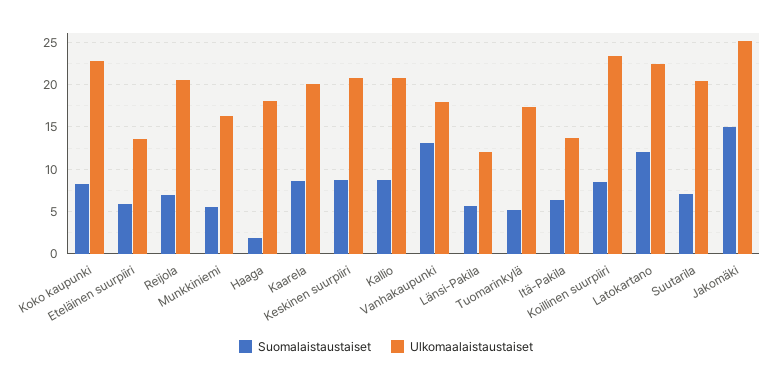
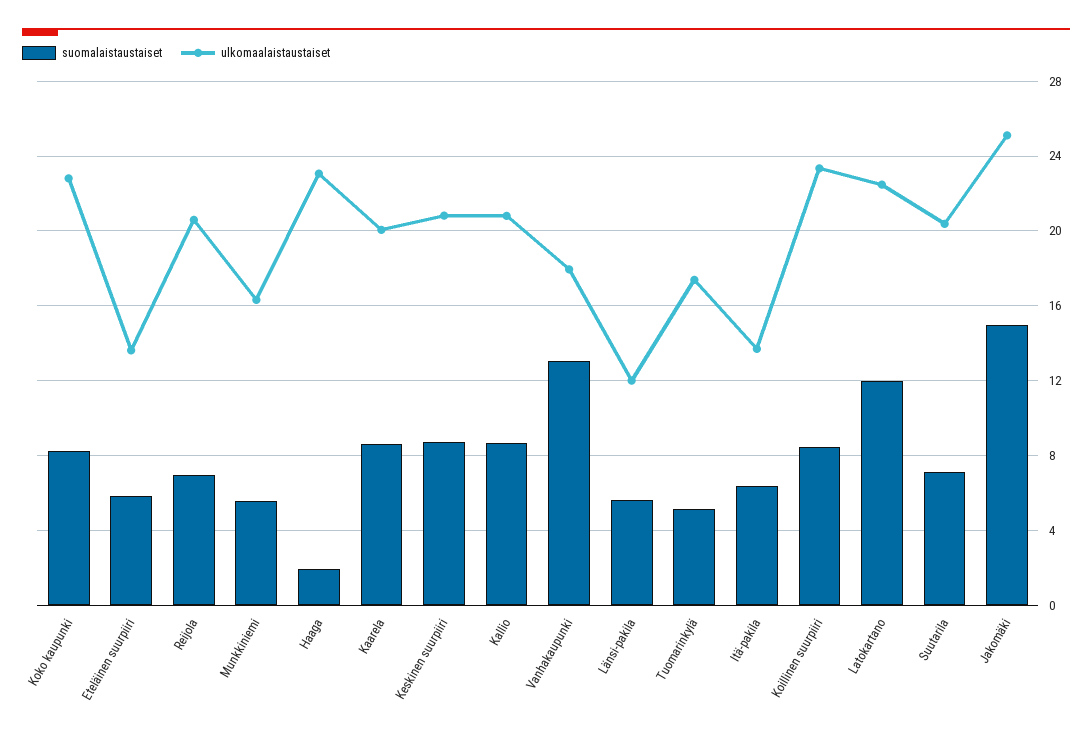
  {
    "Suomalaistaustaiset": {
      "Koko kaupunki": 8,
      "Eteläinen suurpiiri": 6,
      "Reijola": 7,
      "Munkkiniemi": 5.5,
      "Haaga": 2,
      "Kaarela": 8.5,
      "Keskinen suurpiiri": 8.5,
      "Kallio": 8.5,
      "Vanhakaupunki": 13,
      "Länsi-Pakila": 5.5,
      "Tuomarinkylä": 5,
      "Itä-Pakila": 6.5,
      "Koillinen suurpiiri": 8.5,
      "Latokartano": 12,
      "Suutarila": 7,
      "Jakomäki": 15
    },
    "Ulkomaalaistaustaiset": {
      "Koko kaupunki": 23,
      "Eteläinen suurpiiri": 13.5,
      "Reijola": 20.5,
      "Munkkiniemi": 16.5,
-     "Haaga": 18,
+     "Haaga": 23,
      "Kaarela": 20,
      "Keskinen suurpiiri": 21,
      "Kallio": 21,
      "Vanhakaupunki": 18,
      "Länsi-Pakila": 12,
      "Tuomarinkylä": 17.5,
      "Itä-Pakila": 13.5,
      "Koillinen suurpiiri": 23.5,
      "Latokartano": 22.5,
      "Suutarila": 20.5,
      "Jakomäki": 25
    }
  }

